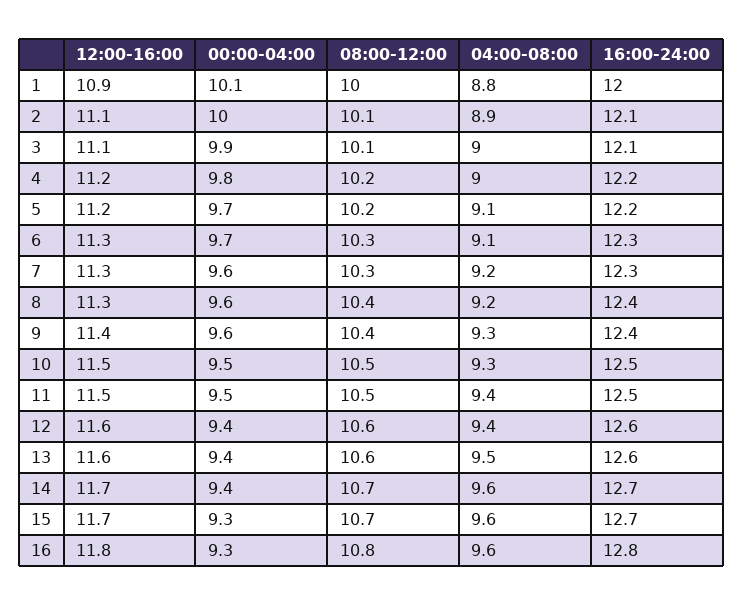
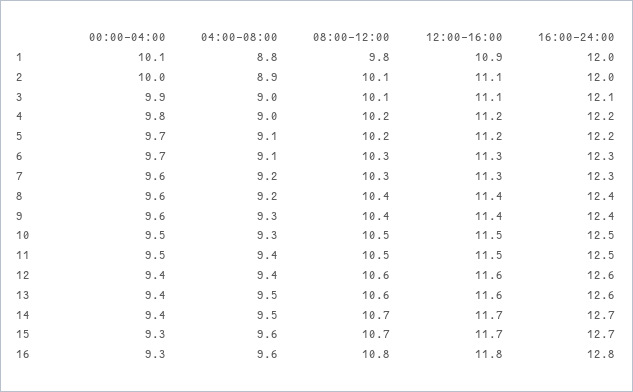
  {
    "12:00-16:00": {
      "1": 10.9,
      "2": 11.1,
      "3": 11.1,
      "4": 11.2,
      "5": 11.2,
      "6": 11.3,
      "7": 11.3,
-     "8": 11.3,
+     "8": 11.4,
      "9": 11.4,
      "10": 11.5,
      "11": 11.5,
      "12": 11.6,
      "13": 11.6,
      "14": 11.7,
      "15": 11.7,
      "16": 11.8
    },
    "00:00-04:00": {
      "1": 10.1,
      "2": 10,
      "3": 9.9,
      "4": 9.8,
      "5": 9.7,
      "6": 9.7,
      "7": 9.6,
      "8": 9.6,
      "9": 9.6,
      "10": 9.5,
      "11": 9.5,
      "12": 9.4,
      "13": 9.4,
      "14": 9.4,
      "15": 9.3,
      "16": 9.3
    },
    "08:00-12:00": {
-     "1": 10,
+     "1": 9.8,
      "2": 10.1,
      "3": 10.1,
      "4": 10.2,
      "5": 10.2,
      "6": 10.3,
      "7": 10.3,
      "8": 10.4,
      "9": 10.4,
      "10": 10.5,
      "11": 10.5,
      "12": 10.6,
      "13": 10.6,
      "14": 10.7,
      "15": 10.7,
      "16": 10.8
    },
    "04:00-08:00": {
      "1": 8.8,
      "2": 8.9,
      "3": 9,
      "4": 9,
      "5": 9.1,
      "6": 9.1,
      "7": 9.2,
      "8": 9.2,
      "9": 9.3,
      "10": 9.3,
      "11": 9.4,
      "12": 9.4,
      "13": 9.5,
-     "14": 9.6,
+     "14": 9.5,
      "15": 9.6,
      "16": 9.6
    },
    "16:00-24:00": {
      "1": 12,
-     "2": 12.1,
+     "2": 12,
      "3": 12.1,
      "4": 12.2,
      "5": 12.2,
      "6": 12.3,
      "7": 12.3,
      "8": 12.4,
      "9": 12.4,
      "10": 12.5,
      "11": 12.5,
      "12": 12.6,
      "13": 12.6,
      "14": 12.7,
      "15": 12.7,
      "16": 12.8
    }
  }

